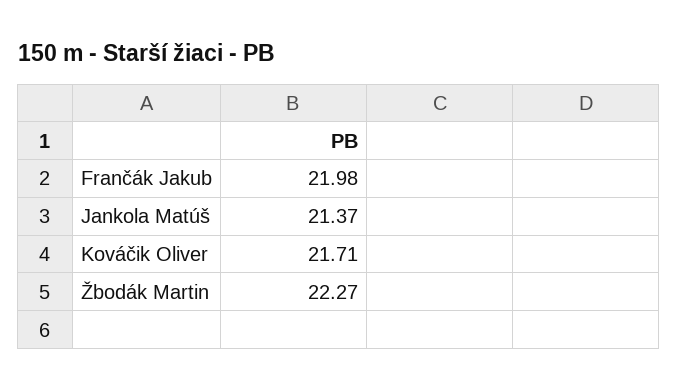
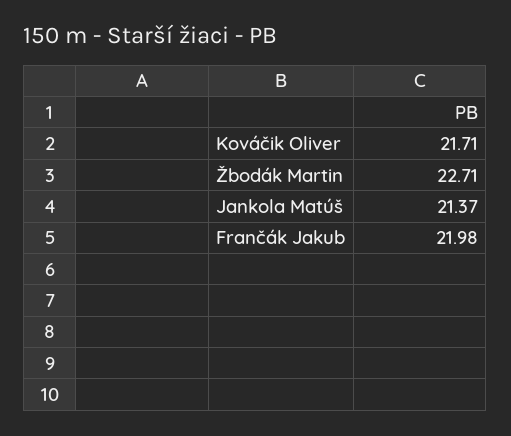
  {
    "Frančák Jakub": 21.98,
    "Jankola Matúš": 21.37,
    "Kováčik Oliver": 21.71,
-   "Žbodák Martin": 22.27
+   "Žbodák Martin": 22.71
  }

